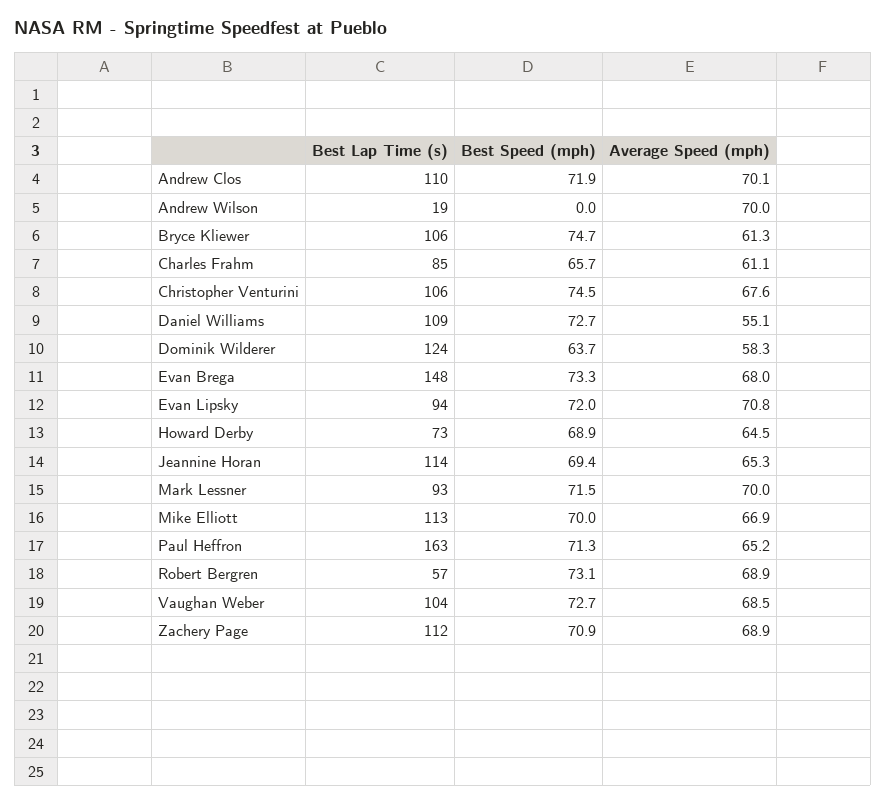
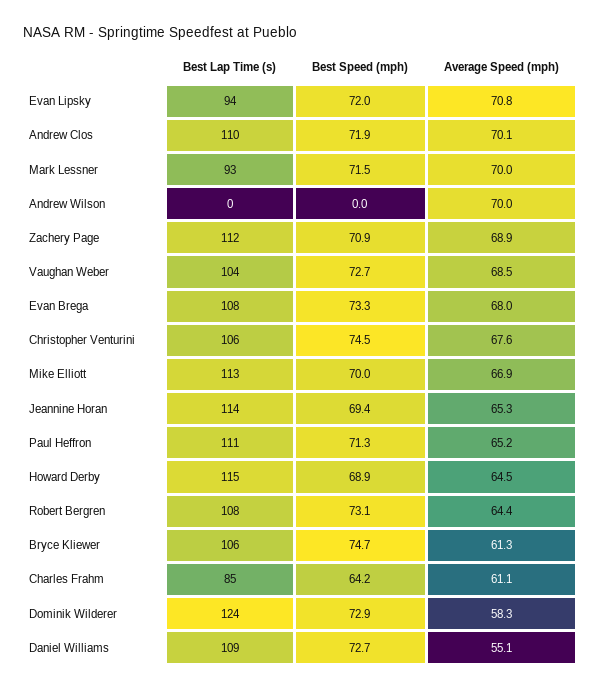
  {
    "Best Lap Time (s)": {
      "Andrew Clos": 110,
-     "Andrew Wilson": 19,
+     "Andrew Wilson": 0,
      "Bryce Kliewer": 106,
      "Charles Frahm": 85,
      "Christopher Venturini": 106,
      "Daniel Williams": 109,
      "Dominik Wilderer": 124,
-     "Evan Brega": 148,
+     "Evan Brega": 108,
      "Evan Lipsky": 94,
-     "Howard Derby": 73,
+     "Howard Derby": 115,
      "Jeannine Horan": 114,
      "Mark Lessner": 93,
      "Mike Elliott": 113,
-     "Paul Heffron": 163,
+     "Paul Heffron": 111,
-     "Robert Bergren": 57,
+     "Robert Bergren": 108,
      "Vaughan Weber": 104,
      "Zachery Page": 112
    },
    "Best Speed (mph)": {
      "Andrew Clos": 71.9,
      "Andrew Wilson": 0,
      "Bryce Kliewer": 74.7,
-     "Charles Frahm": 65.7,
+     "Charles Frahm": 64.2,
      "Christopher Venturini": 74.5,
      "Daniel Williams": 72.7,
-     "Dominik Wilderer": 63.7,
+     "Dominik Wilderer": 72.9,
      "Evan Brega": 73.3,
      "Evan Lipsky": 72,
      "Howard Derby": 68.9,
      "Jeannine Horan": 69.4,
      "Mark Lessner": 71.5,
      "Mike Elliott": 70,
      "Paul Heffron": 71.3,
      "Robert Bergren": 73.1,
      "Vaughan Weber": 72.7,
      "Zachery Page": 70.9
    },
    "Average Speed (mph)": {
      "Andrew Clos": 70.1,
      "Andrew Wilson": 70,
      "Bryce Kliewer": 61.3,
      "Charles Frahm": 61.1,
      "Christopher Venturini": 67.6,
      "Daniel Williams": 55.1,
      "Dominik Wilderer": 58.3,
      "Evan Brega": 68,
      "Evan Lipsky": 70.8,
      "Howard Derby": 64.5,
      "Jeannine Horan": 65.3,
      "Mark Lessner": 70,
      "Mike Elliott": 66.9,
      "Paul Heffron": 65.2,
-     "Robert Bergren": 68.9,
+     "Robert Bergren": 64.4,
      "Vaughan Weber": 68.5,
      "Zachery Page": 68.9
    }
  }

